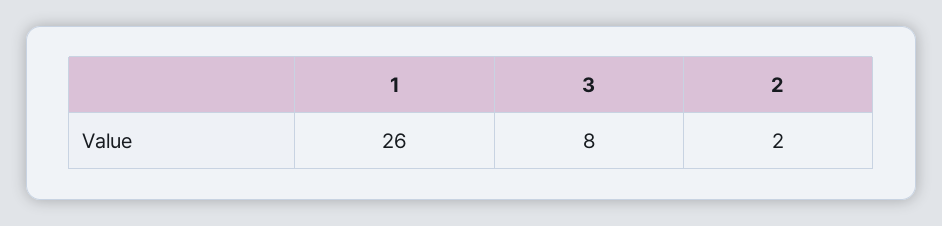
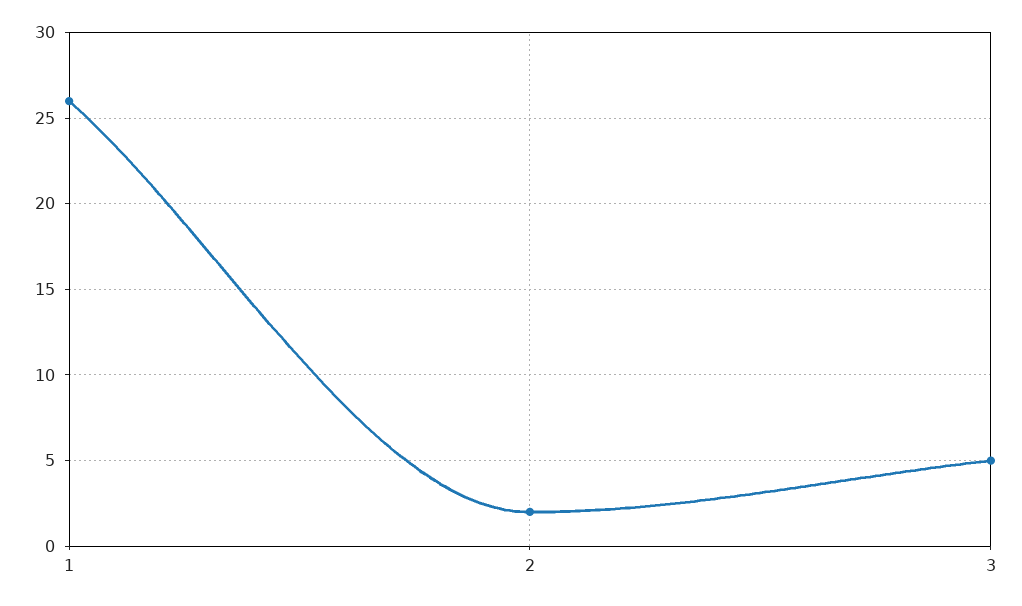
  {
    "1": 26,
-   "3": 8,
+   "3": 5,
    "2": 2
  }

